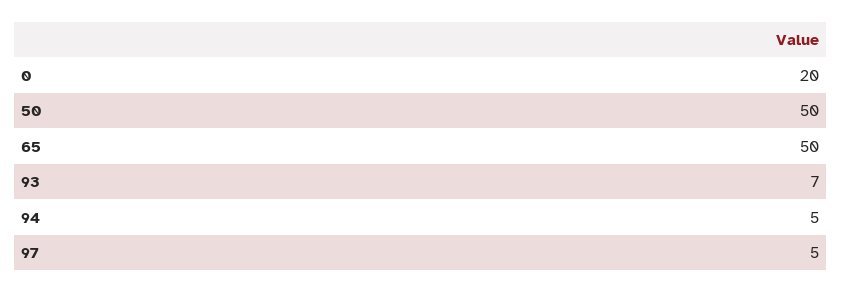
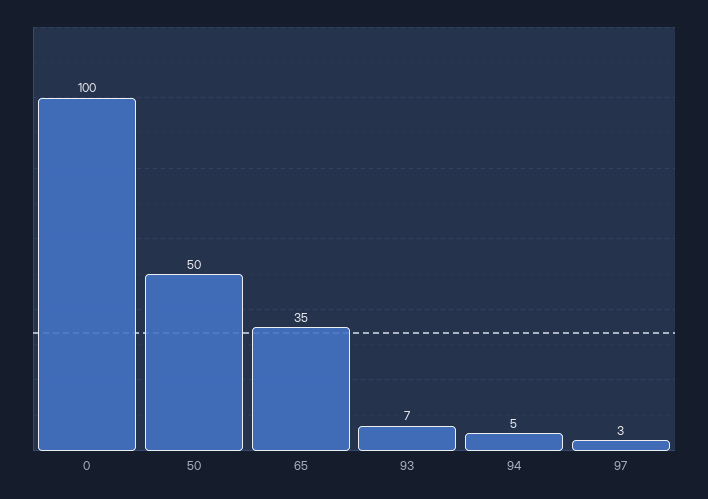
  {
-   "0": 20,
+   "0": 100,
    "50": 50,
-   "65": 50,
+   "65": 35,
    "93": 7,
    "94": 5,
-   "97": 5
+   "97": 3
  }

